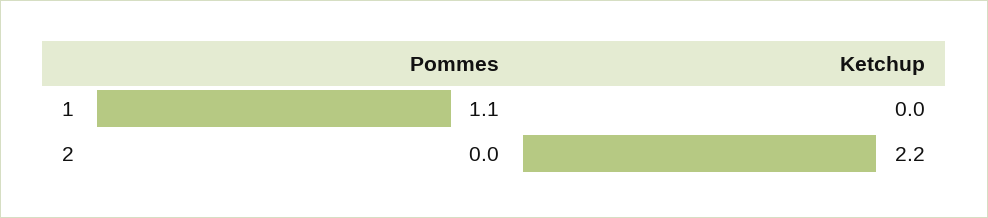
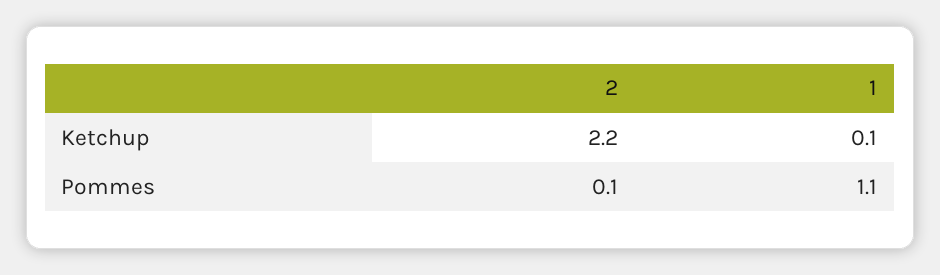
  {
    "Pommes": {
      "1": 1.1,
-     "2": 0
+     "2": 0.1
    },
    "Ketchup": {
-     "1": 0,
+     "1": 0.1,
      "2": 2.2
    }
  }

